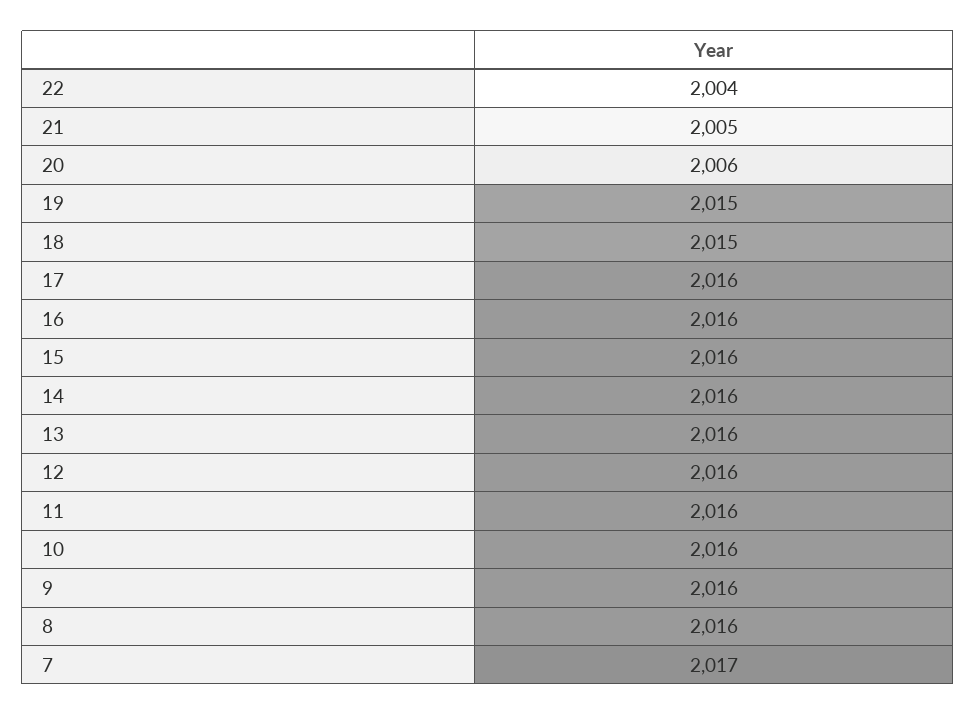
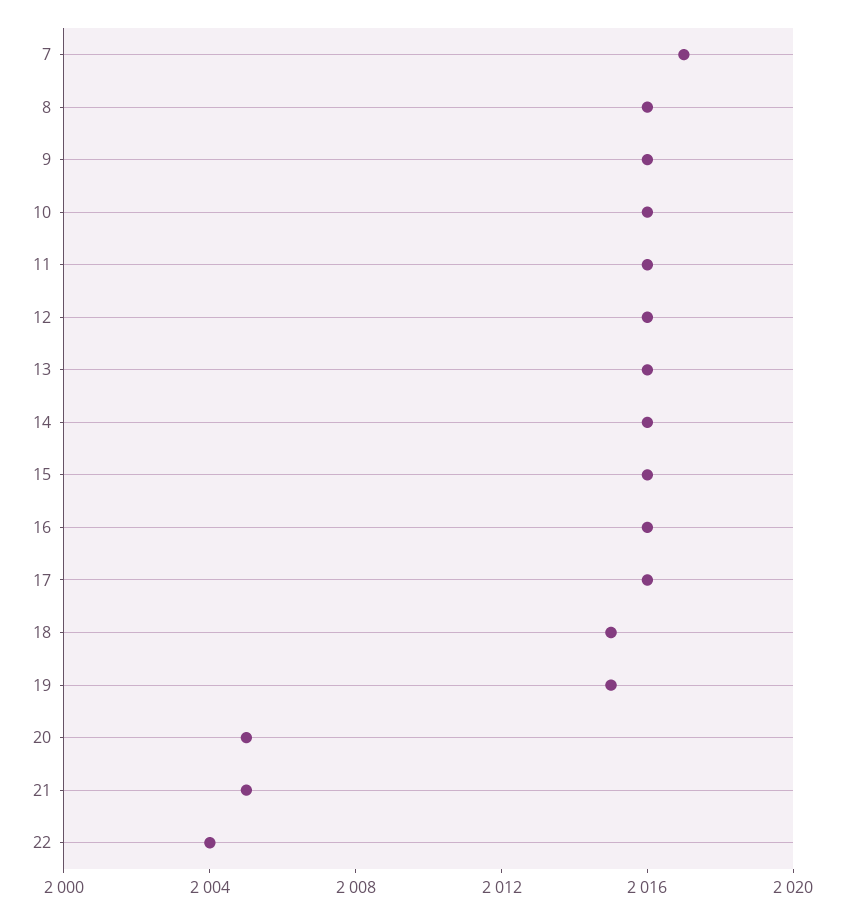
  {
    "22": 2004,
    "21": 2005,
-   "20": 2006,
+   "20": 2005,
    "19": 2015,
    "18": 2015,
    "17": 2016,
    "16": 2016,
    "15": 2016,
    "14": 2016,
    "13": 2016,
    "12": 2016,
    "11": 2016,
    "10": 2016,
    "9": 2016,
    "8": 2016,
    "7": 2017
  }

